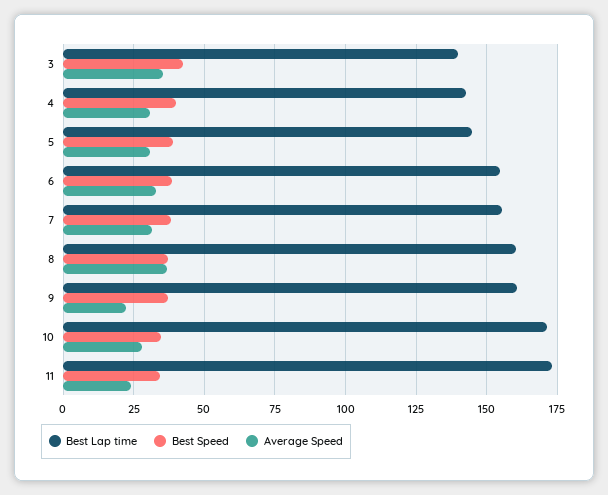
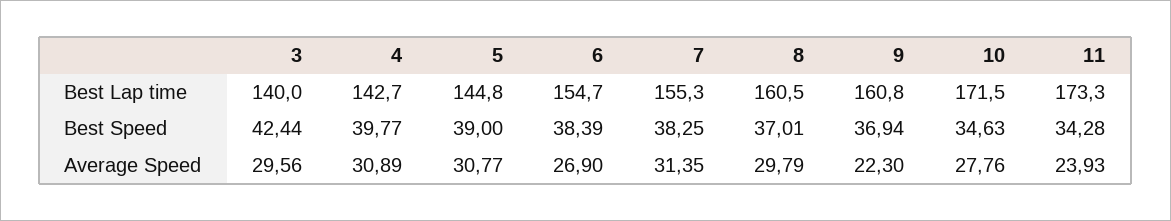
  {
    "Best Lap time": {
      "3": 140,
      "4": 142.7,
      "5": 144.8,
      "6": 154.7,
      "7": 155.3,
      "8": 160.5,
      "9": 160.8,
      "10": 171.5,
      "11": 173.3
    },
    "Best Speed": {
      "3": 42.44,
      "4": 39.77,
      "5": 39,
      "6": 38.39,
      "7": 38.25,
      "8": 37.01,
      "9": 36.94,
      "10": 34.63,
      "11": 34.28
    },
    "Average Speed": {
-     "3": 35,
+     "3": 29.56,
      "4": 30.89,
      "5": 30.77,
-     "6": 32.5,
+     "6": 26.9,
      "7": 31.35,
-     "8": 37.5,
+     "8": 29.79,
      "9": 22.3,
      "10": 27.76,
      "11": 23.93
    }
  }

